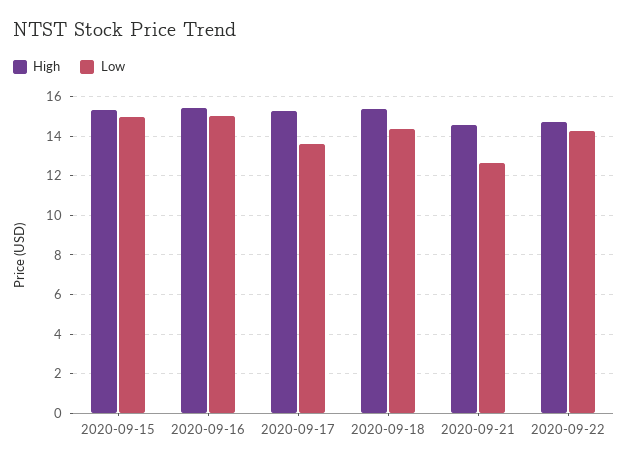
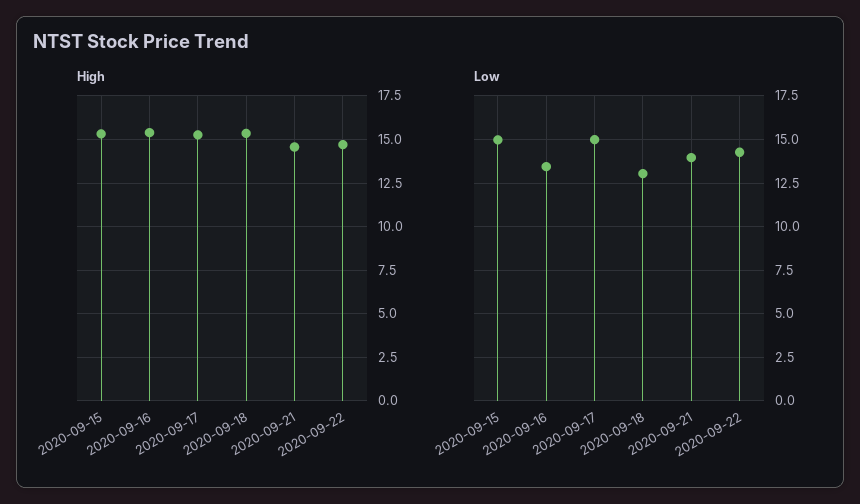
  {
    "High": {
      "2020-09-15": 15.5,
      "2020-09-16": 15.5,
      "2020-09-17": 15.5,
      "2020-09-18": 15.5,
      "2020-09-21": 14.5,
      "2020-09-22": 14.5
    },
    "Low": {
      "2020-09-15": 15,
-     "2020-09-16": 15,
+     "2020-09-16": 13.5,
-     "2020-09-17": 13.5,
+     "2020-09-17": 15,
-     "2020-09-18": 14.5,
+     "2020-09-18": 13,
-     "2020-09-21": 12.5,
+     "2020-09-21": 14,
      "2020-09-22": 14.5
    }
  }

